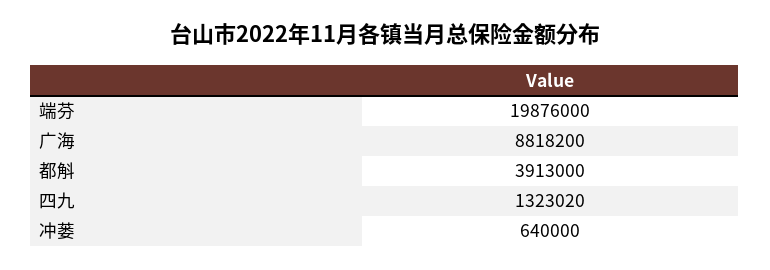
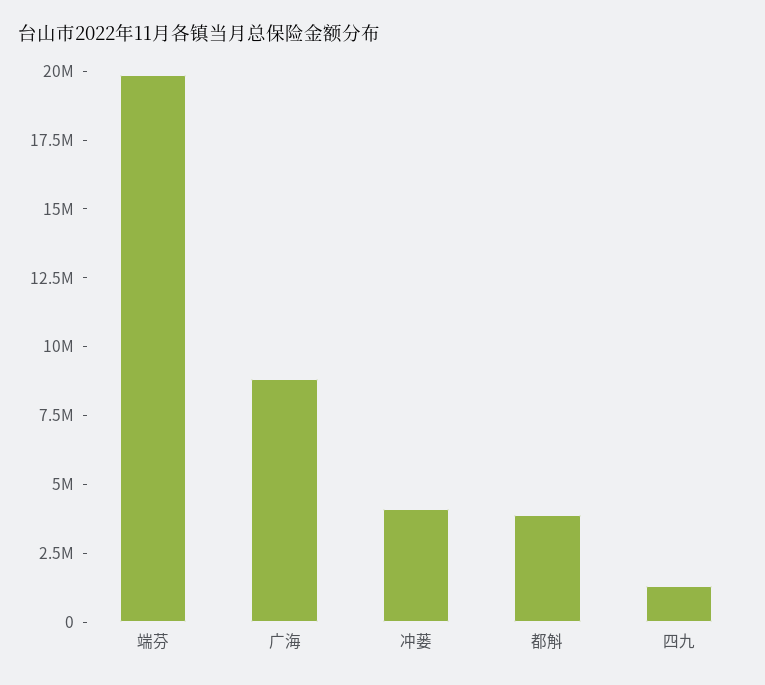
  {
    "端芬": 19876000,
    "广海": 8818200,
    "都斛": 3913000,
    "四九": 1323020,
-   "冲蒌": 640000
+   "冲蒌": 4000000
  }

